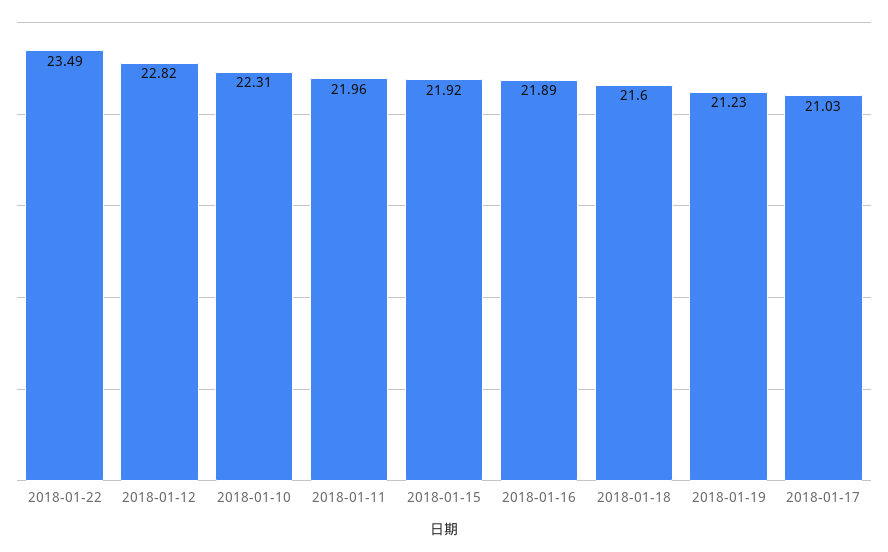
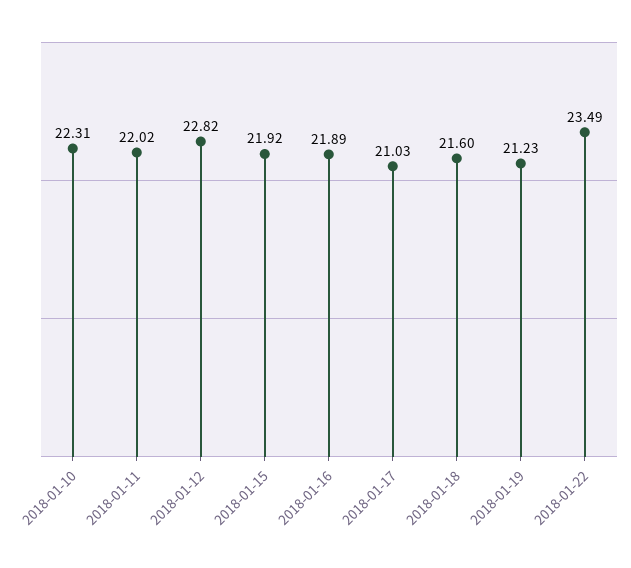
  {
    "2018-01-22": 23.49,
    "2018-01-12": 22.82,
    "2018-01-10": 22.31,
-   "2018-01-11": 21.96,
+   "2018-01-11": 22.02,
    "2018-01-15": 21.92,
    "2018-01-16": 21.89,
    "2018-01-18": 21.6,
    "2018-01-19": 21.23,
    "2018-01-17": 21.03
  }

